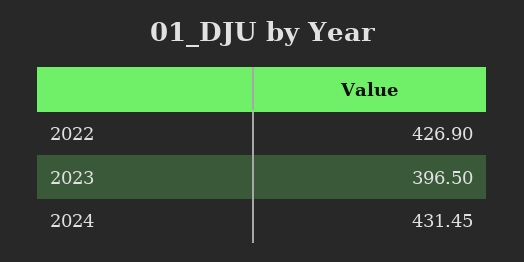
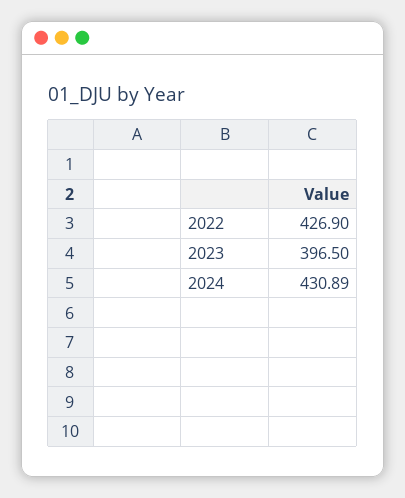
  {
    "2022": 426.9,
    "2023": 396.5,
-   "2024": 431.45
+   "2024": 430.89
  }

